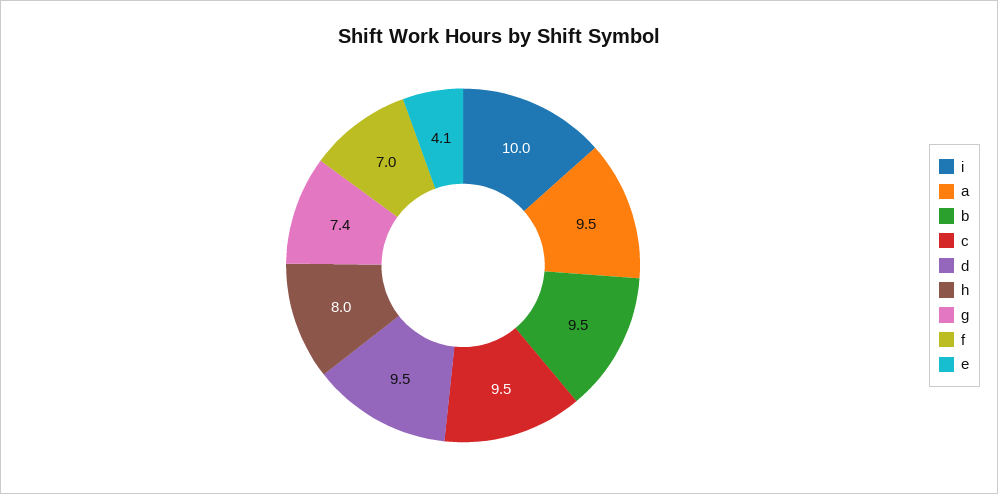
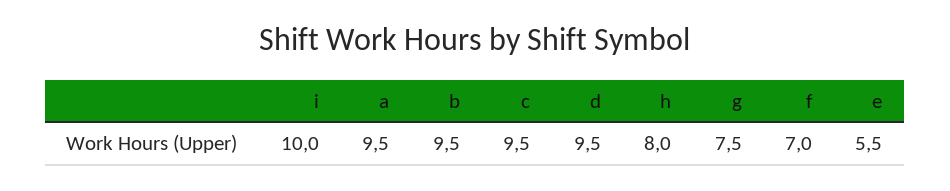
  {
    "i": 10,
    "a": 9.5,
    "b": 9.5,
    "c": 9.5,
    "d": 9.5,
    "h": 8,
-   "g": 7.4,
+   "g": 7.5,
    "f": 7,
-   "e": 4.1
+   "e": 5.5
  }

